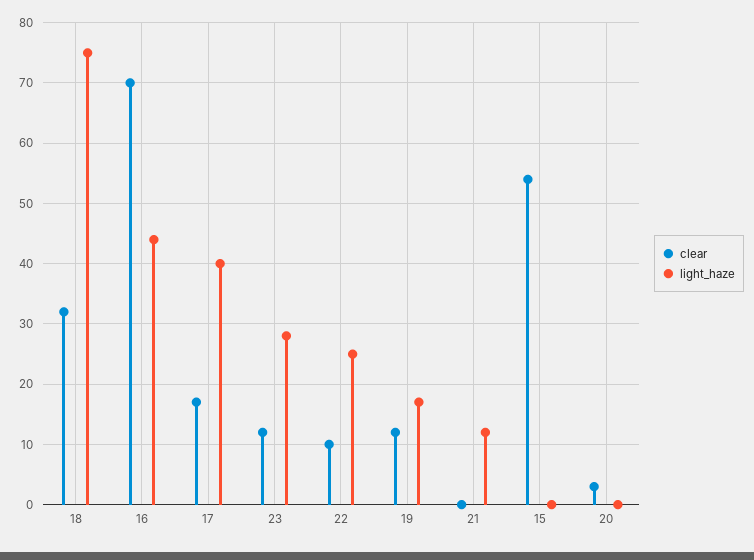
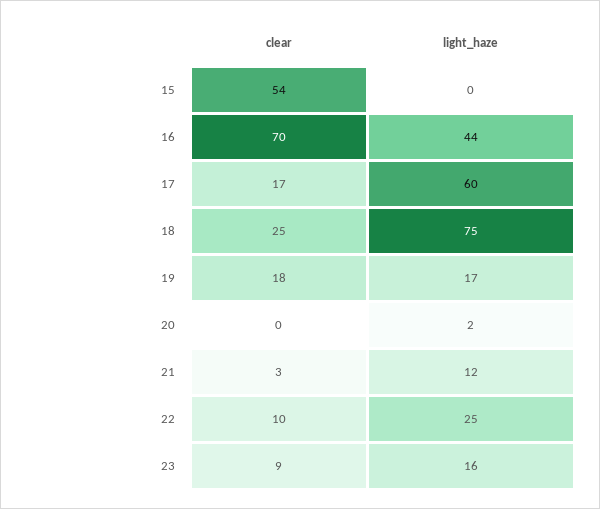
  {
    "clear": {
-     "18": 32,
+     "18": 25,
      "16": 70,
      "17": 17,
-     "23": 12,
+     "23": 9,
      "22": 10,
-     "19": 12,
+     "19": 18,
-     "21": 0,
+     "21": 3,
      "15": 54,
-     "20": 3
+     "20": 0
    },
    "light_haze": {
      "18": 75,
      "16": 44,
-     "17": 40,
+     "17": 60,
-     "23": 28,
+     "23": 16,
      "22": 25,
      "19": 17,
      "21": 12,
      "15": 0,
-     "20": 0
+     "20": 2
    }
  }

